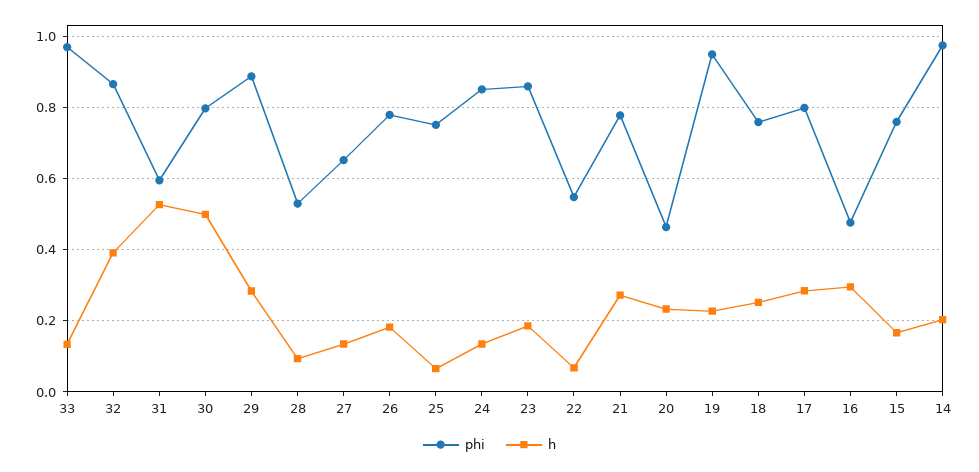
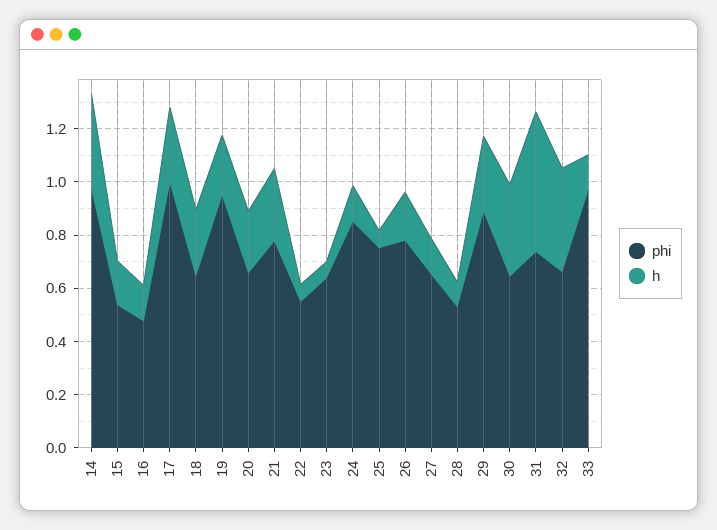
  {
    "phi": {
      "33": 0.96,
-     "32": 0.86,
+     "32": 0.65,
-     "31": 0.6,
+     "31": 0.75,
-     "30": 0.8,
+     "30": 0.65,
      "29": 0.88,
      "28": 0.52,
      "27": 0.66,
      "26": 0.78,
      "25": 0.76,
      "24": 0.84,
-     "23": 0.86,
+     "23": 0.65,
      "22": 0.54,
      "21": 0.78,
-     "20": 0.46,
+     "20": 0.65,
      "19": 0.94,
-     "18": 0.76,
+     "18": 0.65,
-     "17": 0.8,
+     "17": 1,
      "16": 0.48,
-     "15": 0.76,
+     "15": 0.55,
      "14": 0.98
    },
    "h": {
      "33": 0.14,
      "32": 0.4,
      "31": 0.52,
-     "30": 0.5,
+     "30": 0.35,
      "29": 0.28,
      "28": 0.1,
      "27": 0.14,
      "26": 0.18,
      "25": 0.06,
      "24": 0.14,
-     "23": 0.18,
+     "23": 0.05,
      "22": 0.06,
      "21": 0.28,
      "20": 0.24,
      "19": 0.22,
      "18": 0.26,
      "17": 0.28,
-     "16": 0.3,
+     "16": 0.15,
      "15": 0.16,
-     "14": 0.2
+     "14": 0.35
    }
  }

